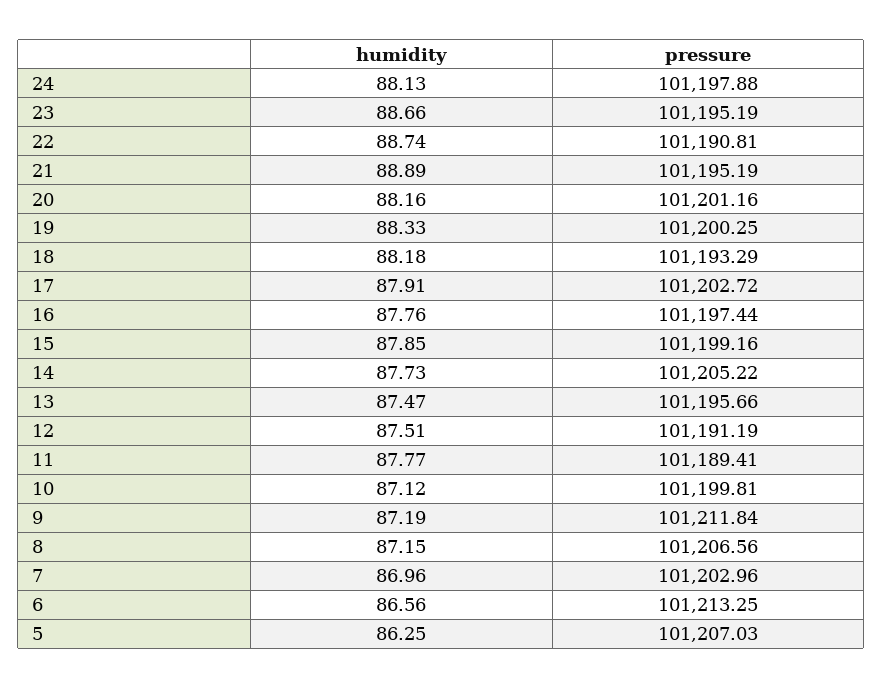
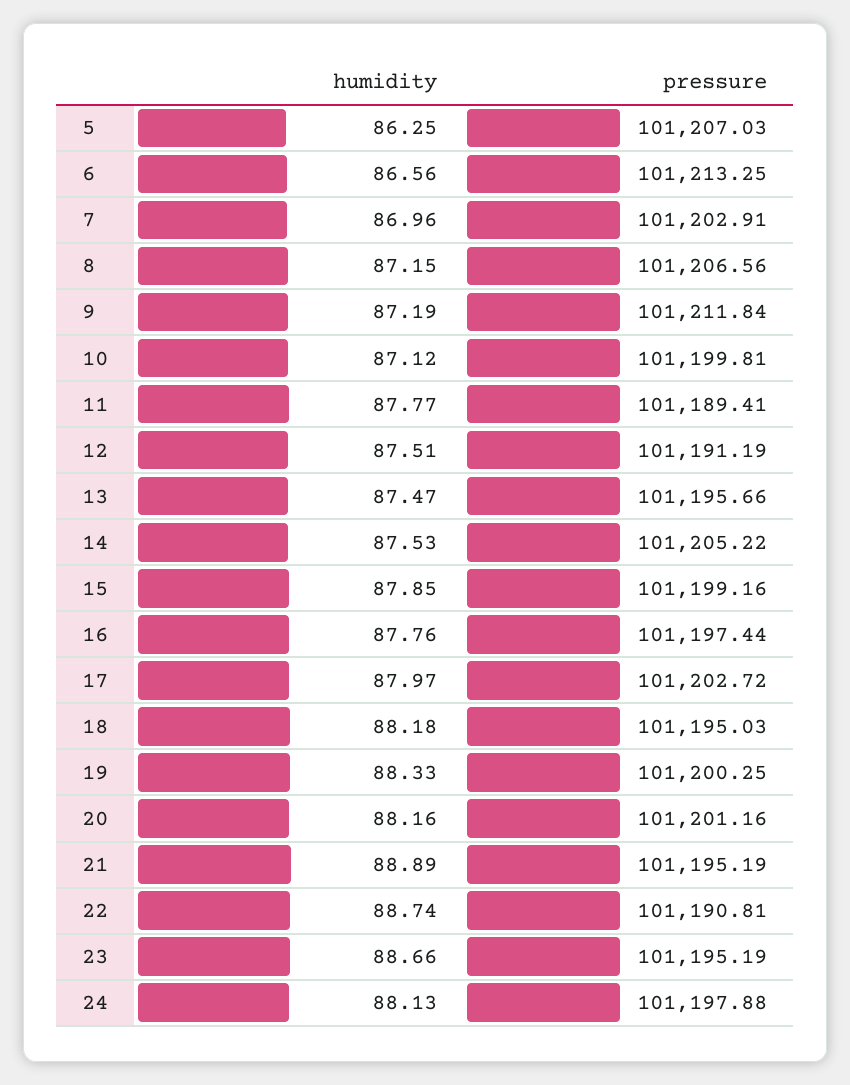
  {
    "humidity": {
      "24": 88.13,
      "23": 88.66,
      "22": 88.74,
      "21": 88.89,
      "20": 88.16,
      "19": 88.33,
      "18": 88.18,
-     "17": 87.91,
+     "17": 87.97,
      "16": 87.76,
      "15": 87.85,
-     "14": 87.73,
+     "14": 87.53,
      "13": 87.47,
      "12": 87.51,
      "11": 87.77,
      "10": 87.12,
      "9": 87.19,
      "8": 87.15,
      "7": 86.96,
      "6": 86.56,
      "5": 86.25
    },
    "pressure": {
      "24": 101197.88,
      "23": 101195.19,
      "22": 101190.81,
      "21": 101195.19,
      "20": 101201.16,
      "19": 101200.25,
-     "18": 101193.29,
+     "18": 101195.03,
      "17": 101202.72,
      "16": 101197.44,
      "15": 101199.16,
      "14": 101205.22,
      "13": 101195.66,
      "12": 101191.19,
      "11": 101189.41,
      "10": 101199.81,
      "9": 101211.84,
      "8": 101206.56,
-     "7": 101202.96,
+     "7": 101202.91,
      "6": 101213.25,
      "5": 101207.03
    }
  }

